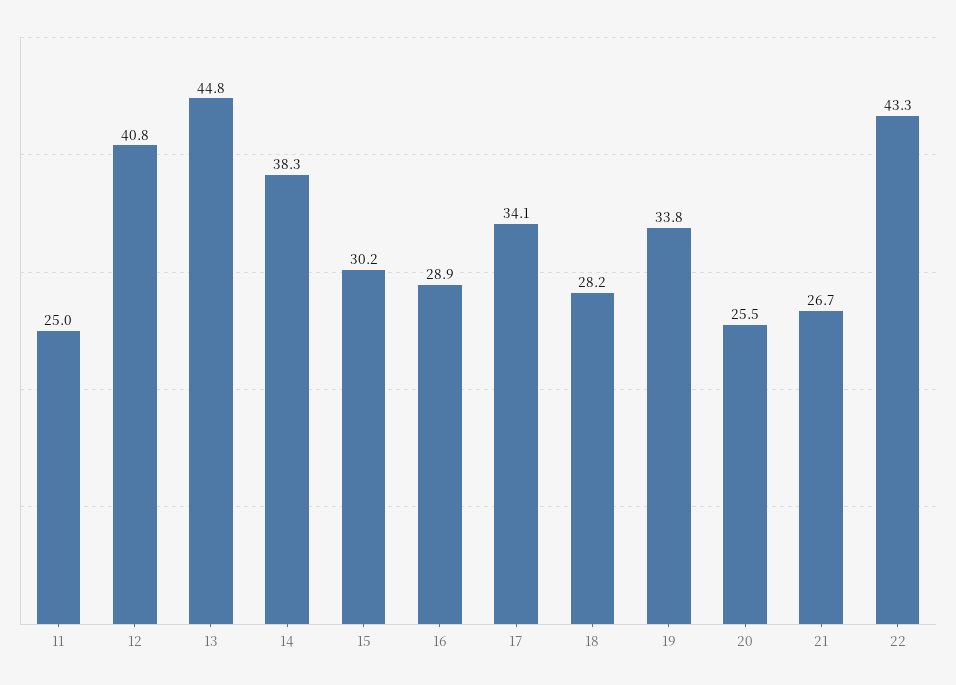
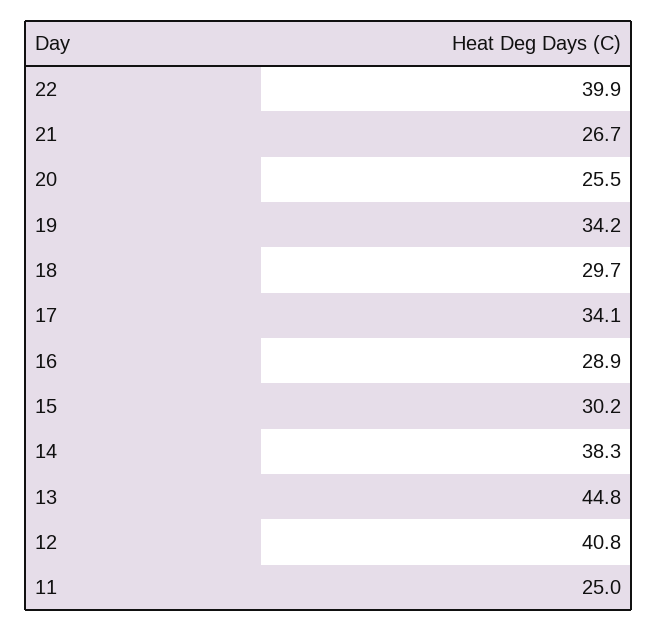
  {
    "11": 25,
    "12": 40.8,
    "13": 44.8,
    "14": 38.3,
    "15": 30.2,
    "16": 28.9,
    "17": 34.1,
-   "18": 28.2,
+   "18": 29.7,
-   "19": 33.8,
+   "19": 34.2,
    "20": 25.5,
    "21": 26.7,
-   "22": 43.3
+   "22": 39.9
  }

